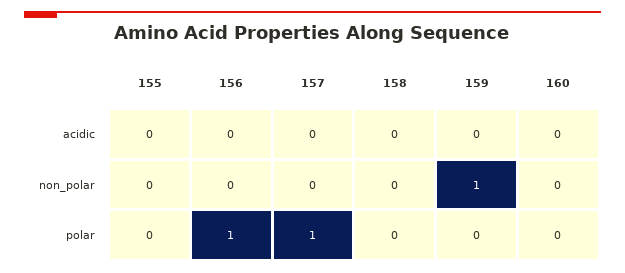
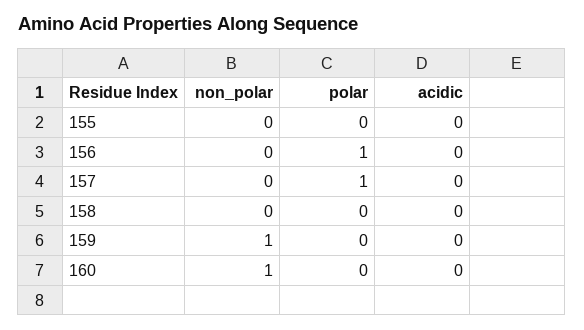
  {
    "155": {
      "acidic": 0,
      "non_polar": 0,
      "polar": 0
    },
    "156": {
      "acidic": 0,
      "non_polar": 0,
      "polar": 1
    },
    "157": {
      "acidic": 0,
      "non_polar": 0,
      "polar": 1
    },
    "158": {
      "acidic": 0,
      "non_polar": 0,
      "polar": 0
    },
    "159": {
      "acidic": 0,
      "non_polar": 1,
      "polar": 0
    },
    "160": {
      "acidic": 0,
-     "non_polar": 0,
+     "non_polar": 1,
      "polar": 0
    }
  }

